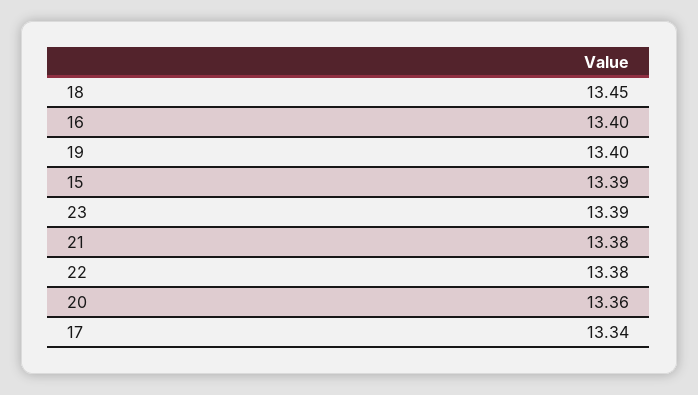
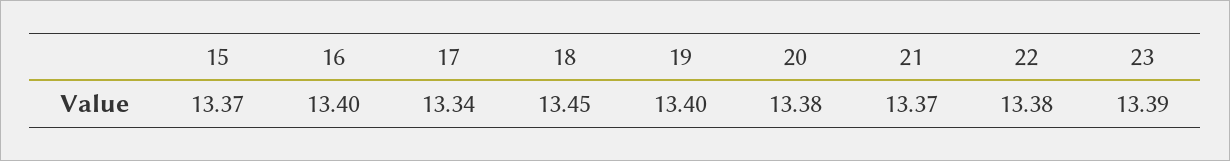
  {
    "18": 13.45,
    "16": 13.4,
    "19": 13.4,
-   "15": 13.39,
+   "15": 13.37,
    "23": 13.39,
-   "21": 13.38,
+   "21": 13.37,
    "22": 13.38,
-   "20": 13.36,
+   "20": 13.38,
    "17": 13.34
  }

